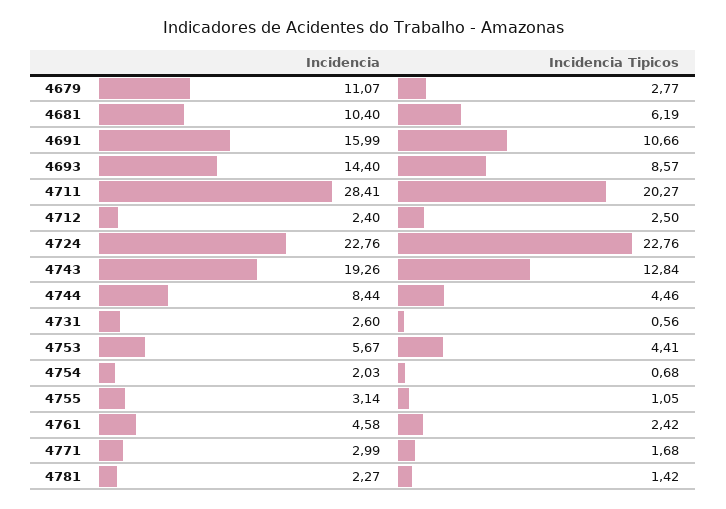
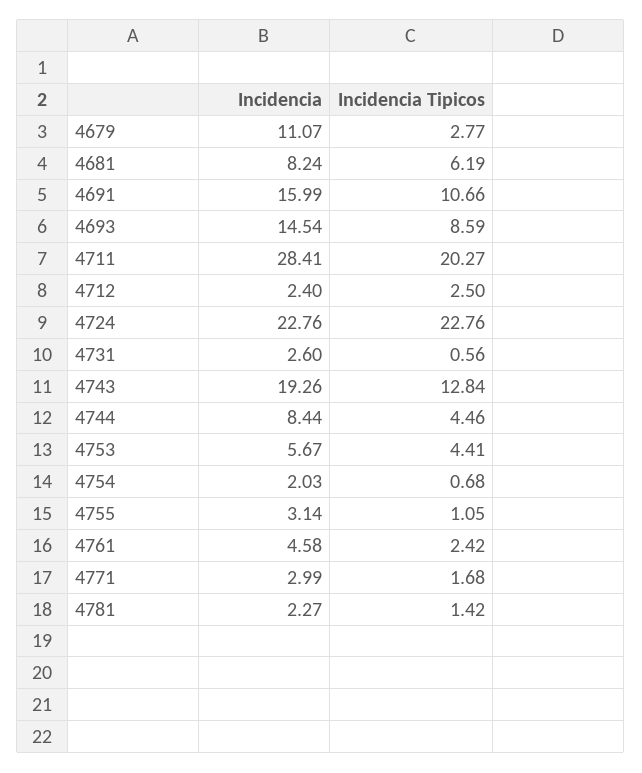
  {
    "Incidencia": {
      "4679": 11.07,
-     "4681": 10.4,
+     "4681": 8.24,
      "4691": 15.99,
-     "4693": 14.4,
+     "4693": 14.54,
      "4711": 28.41,
      "4712": 2.4,
      "4724": 22.76,
      "4743": 19.26,
      "4744": 8.44,
      "4731": 2.6,
      "4753": 5.67,
      "4754": 2.03,
      "4755": 3.14,
      "4761": 4.58,
      "4771": 2.99,
      "4781": 2.27
    },
    "Incidencia Tipicos": {
      "4679": 2.77,
      "4681": 6.19,
      "4691": 10.66,
-     "4693": 8.57,
+     "4693": 8.59,
      "4711": 20.27,
      "4712": 2.5,
      "4724": 22.76,
      "4743": 12.84,
      "4744": 4.46,
      "4731": 0.56,
      "4753": 4.41,
      "4754": 0.68,
      "4755": 1.05,
      "4761": 2.42,
      "4771": 1.68,
      "4781": 1.42
    }
  }

